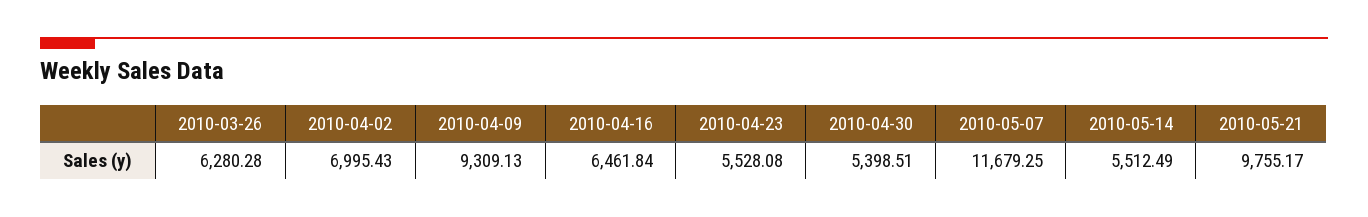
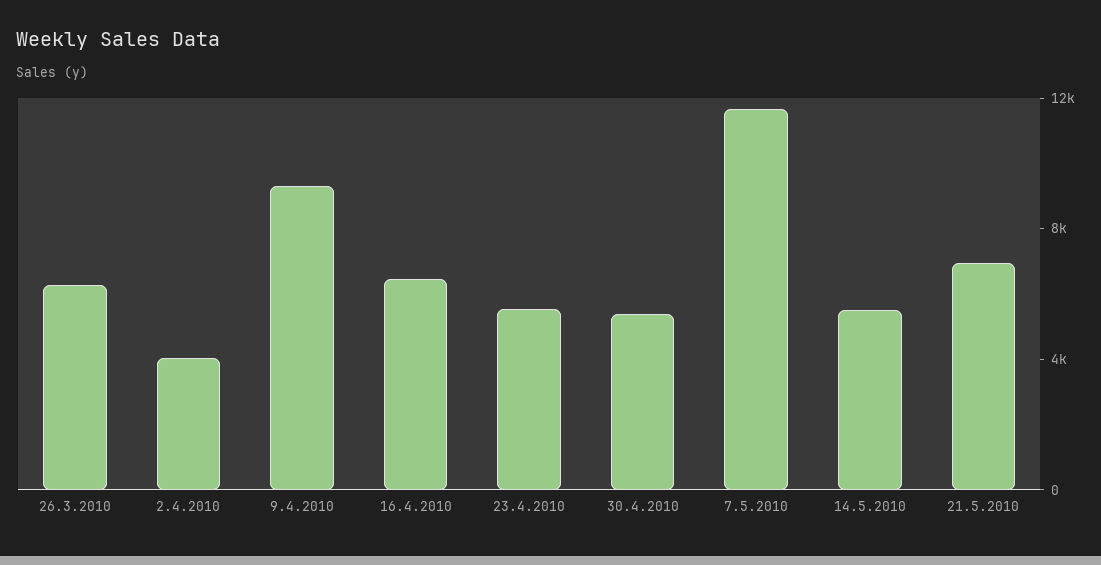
  {
    "2010-03-26": 6280.28,
-   "2010-04-02": 6995.43,
+   "2010-04-02": 4000,
    "2010-04-09": 9309.13,
    "2010-04-16": 6461.84,
    "2010-04-23": 5528.08,
    "2010-04-30": 5398.51,
    "2010-05-07": 11679.25,
    "2010-05-14": 5512.49,
-   "2010-05-21": 9755.17
+   "2010-05-21": 7000
  }

